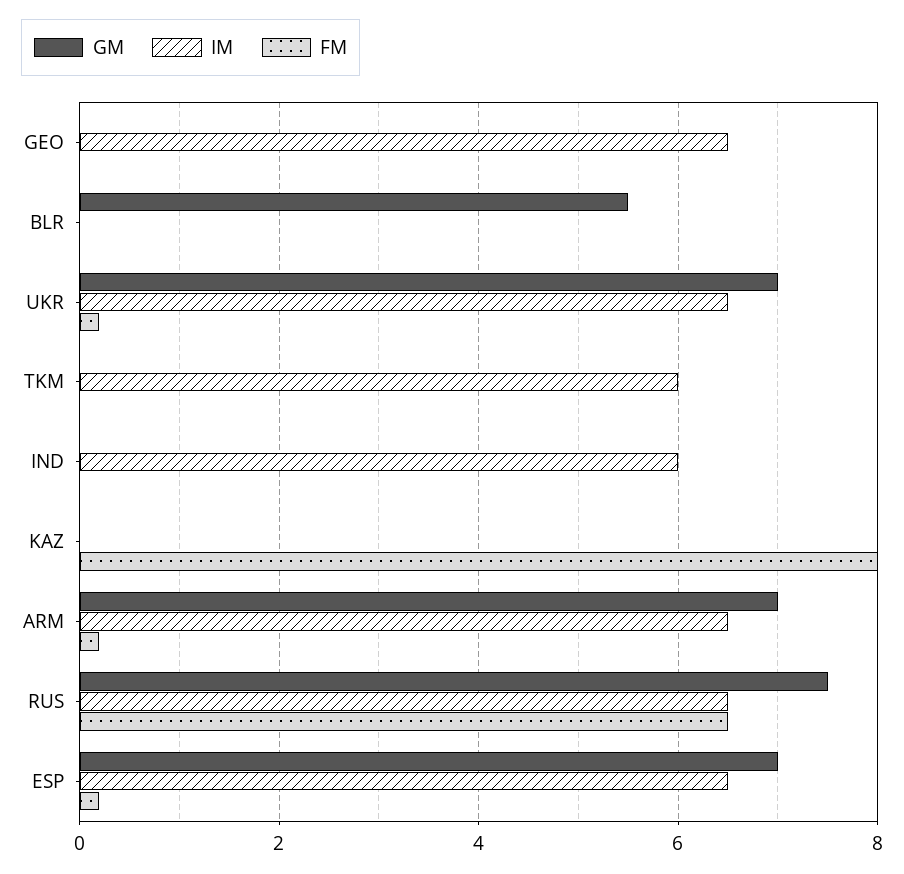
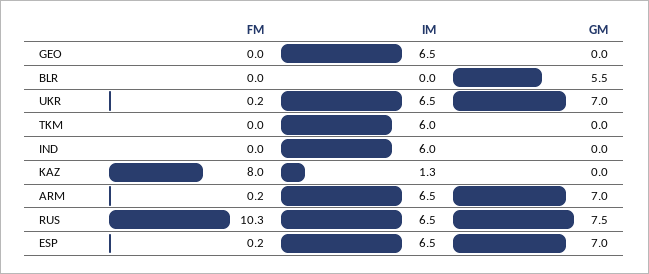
  {
    "GM": {
      "GEO": 0,
      "BLR": 5.5,
      "UKR": 7,
      "TKM": 0,
      "IND": 0,
      "KAZ": 0,
      "ARM": 7,
      "RUS": 7.5,
      "ESP": 7
    },
    "IM": {
      "GEO": 6.5,
      "BLR": 0,
      "UKR": 6.5,
      "TKM": 6,
      "IND": 6,
-     "KAZ": 0,
+     "KAZ": 1.3,
      "ARM": 6.5,
      "RUS": 6.5,
      "ESP": 6.5
    },
    "FM": {
      "GEO": 0,
      "BLR": 0,
      "UKR": 0.2,
      "TKM": 0,
      "IND": 0,
      "KAZ": 8,
      "ARM": 0.2,
-     "RUS": 6.5,
+     "RUS": 10.3,
      "ESP": 0.2
    }
  }

